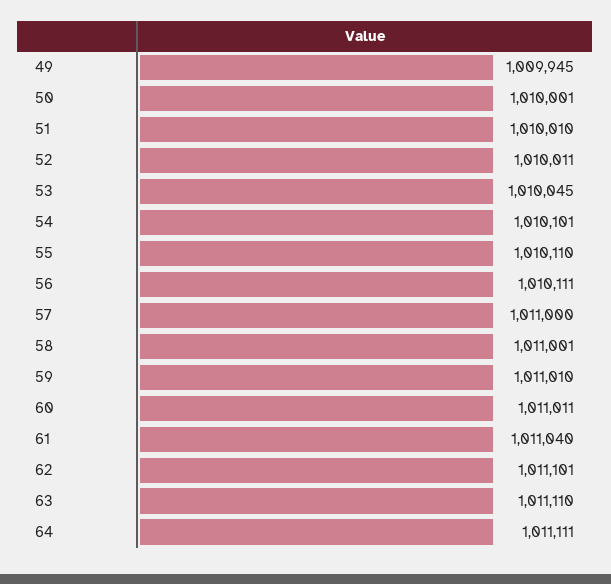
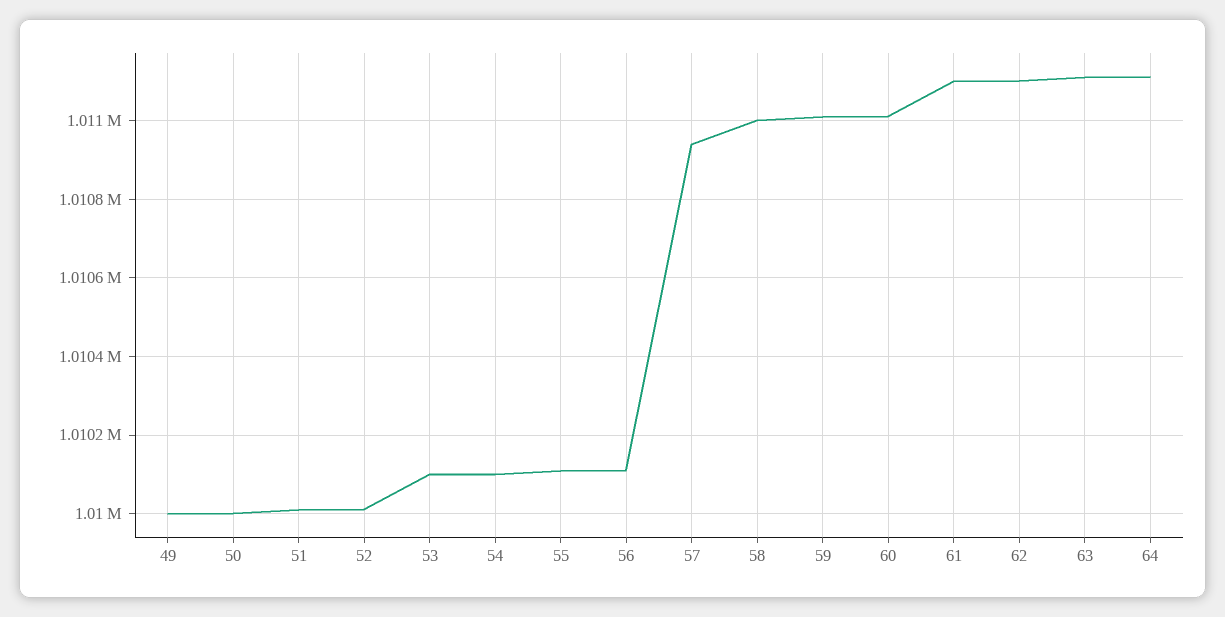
  {
-   "49": 1009945,
+   "49": 1010000,
    "50": 1010001,
    "51": 1010010,
    "52": 1010011,
-   "53": 1010045,
+   "53": 1010100,
    "54": 1010101,
    "55": 1010110,
    "56": 1010111,
-   "57": 1011000,
+   "57": 1010940,
    "58": 1011001,
    "59": 1011010,
    "60": 1011011,
-   "61": 1011040,
+   "61": 1011100,
    "62": 1011101,
    "63": 1011110,
    "64": 1011111
  }

